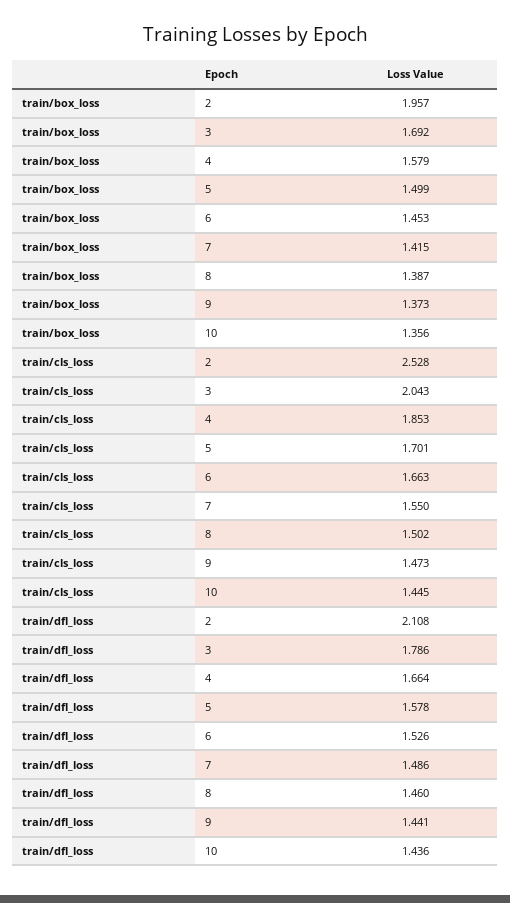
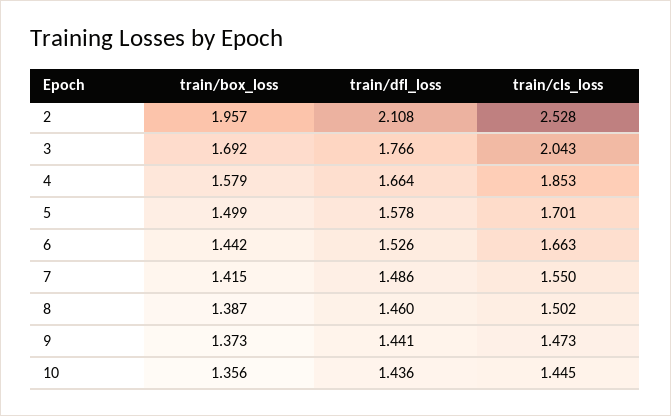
  {
    "train/box_loss": {
      "2": 1.957,
      "3": 1.692,
      "4": 1.579,
      "5": 1.499,
-     "6": 1.453,
+     "6": 1.442,
      "7": 1.415,
      "8": 1.387,
      "9": 1.373,
      "10": 1.356
    },
    "train/cls_loss": {
      "2": 2.528,
      "3": 2.043,
      "4": 1.853,
      "5": 1.701,
      "6": 1.663,
      "7": 1.55,
      "8": 1.502,
      "9": 1.473,
      "10": 1.445
    },
    "train/dfl_loss": {
      "2": 2.108,
-     "3": 1.786,
+     "3": 1.766,
      "4": 1.664,
      "5": 1.578,
      "6": 1.526,
      "7": 1.486,
      "8": 1.46,
      "9": 1.441,
      "10": 1.436
    }
  }

